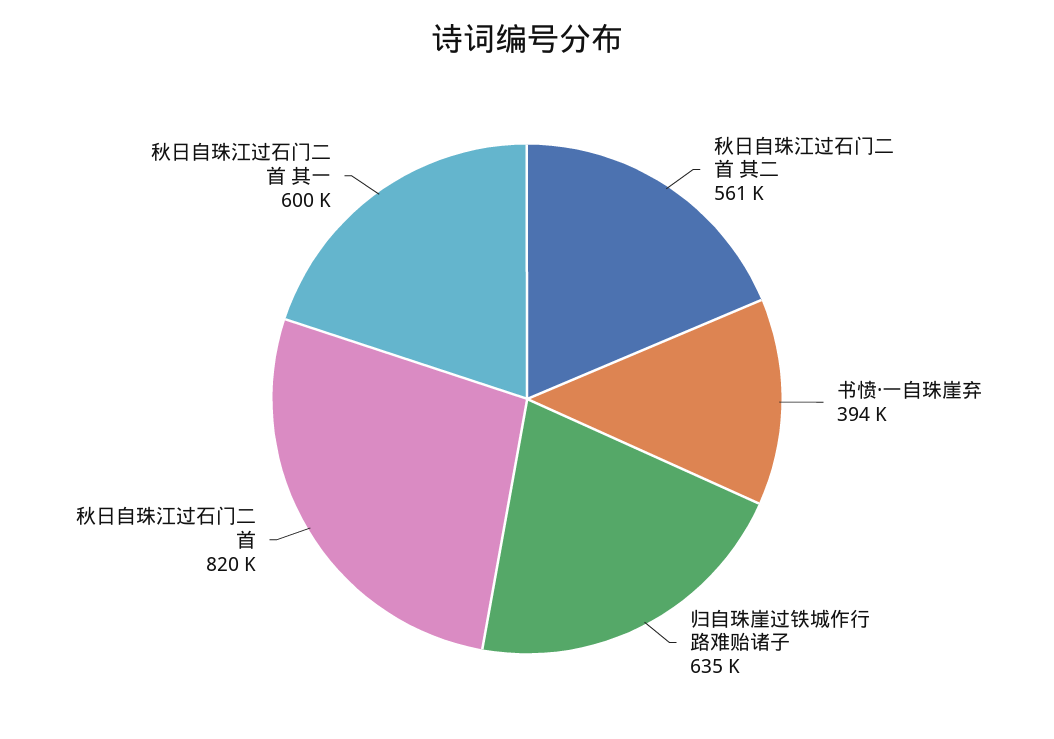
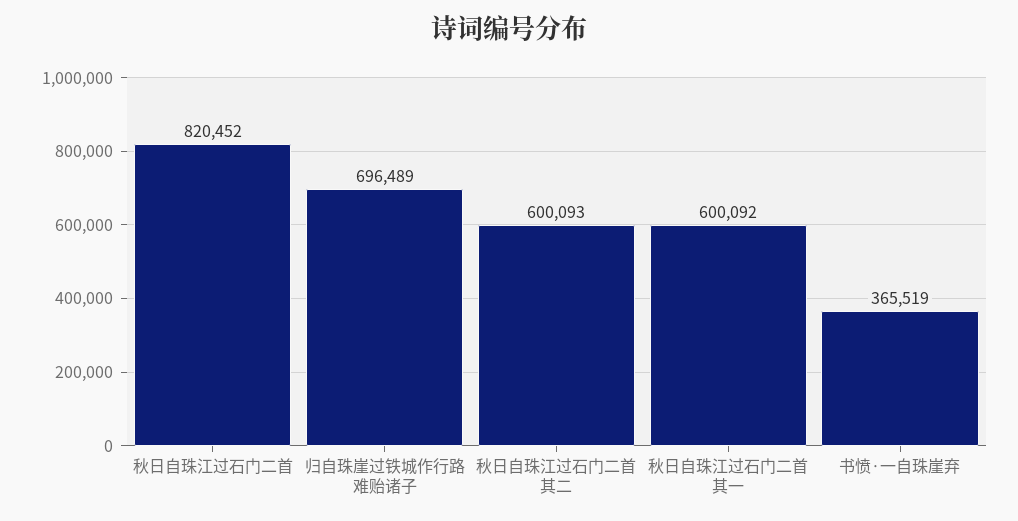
  {
-   "秋日自珠江过石门二首 其二": 561000,
+   "秋日自珠江过石门二首 其二": 600093,
-   "书愤·一自珠崖弃": 394000,
+   "书愤·一自珠崖弃": 365519,
-   "归自珠崖过铁城作行路难贻诸子": 635000,
+   "归自珠崖过铁城作行路难贻诸子": 696489,
    "秋日自珠江过石门二首": 820452,
    "秋日自珠江过石门二首 其一": 600092
  }

